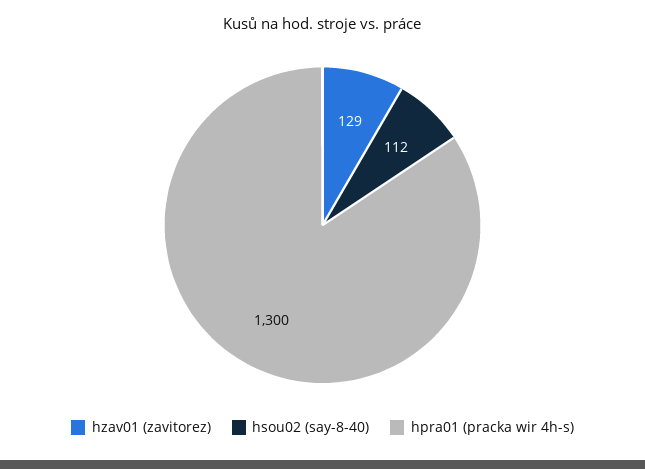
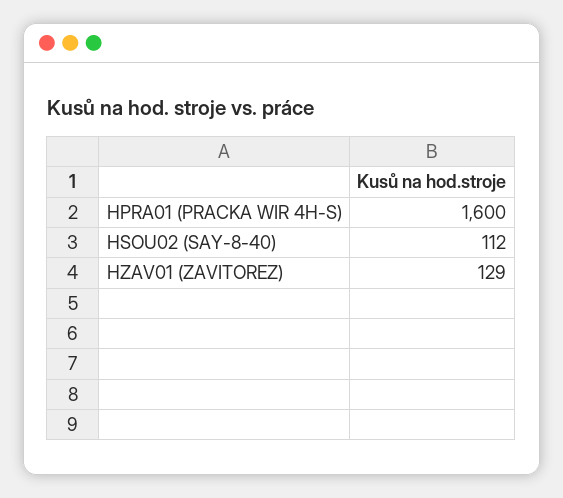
  {
    "hzav01 (zavitorez)": 129,
    "hsou02 (say-8-40)": 112,
-   "hpra01 (pracka wir 4h-s)": 1300
+   "hpra01 (pracka wir 4h-s)": 1600
  }

